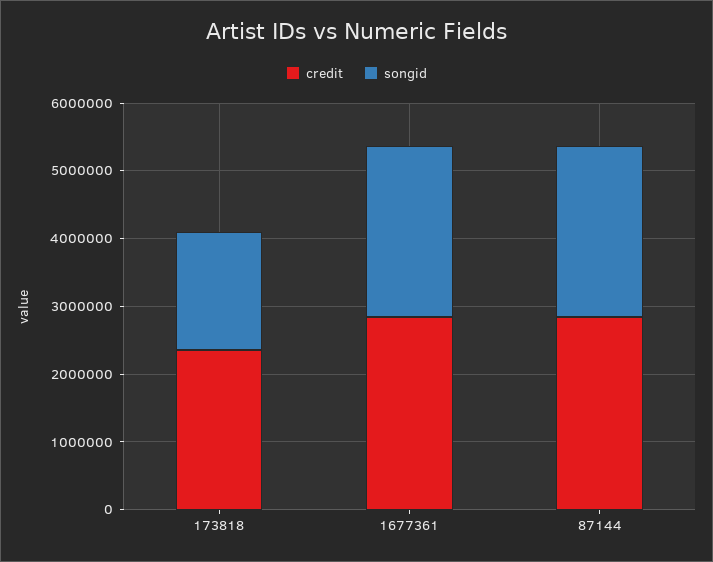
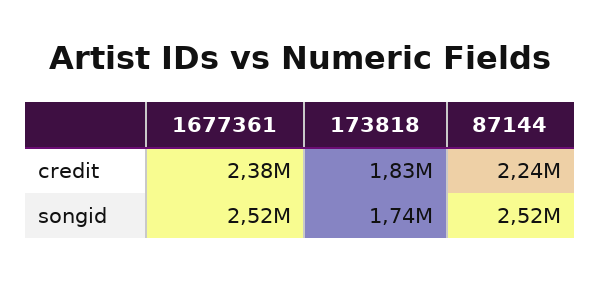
  {
    "credit": {
-     "173818": 2400000,
+     "173818": 1830000,
-     "1677361": 2800000,
+     "1677361": 2380000,
-     "87144": 2800000
+     "87144": 2240000
    },
    "songid": {
      "173818": 1740000,
      "1677361": 2520000,
      "87144": 2520000
    }
  }

